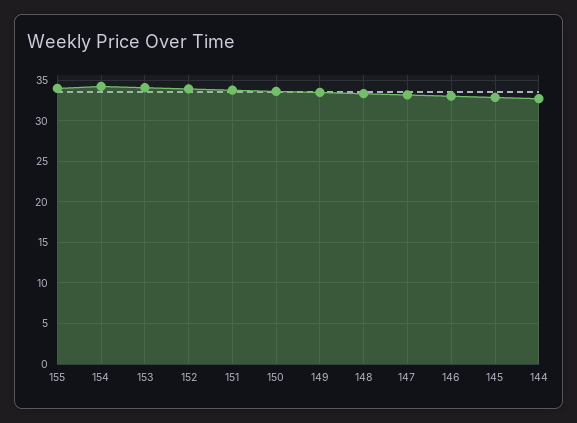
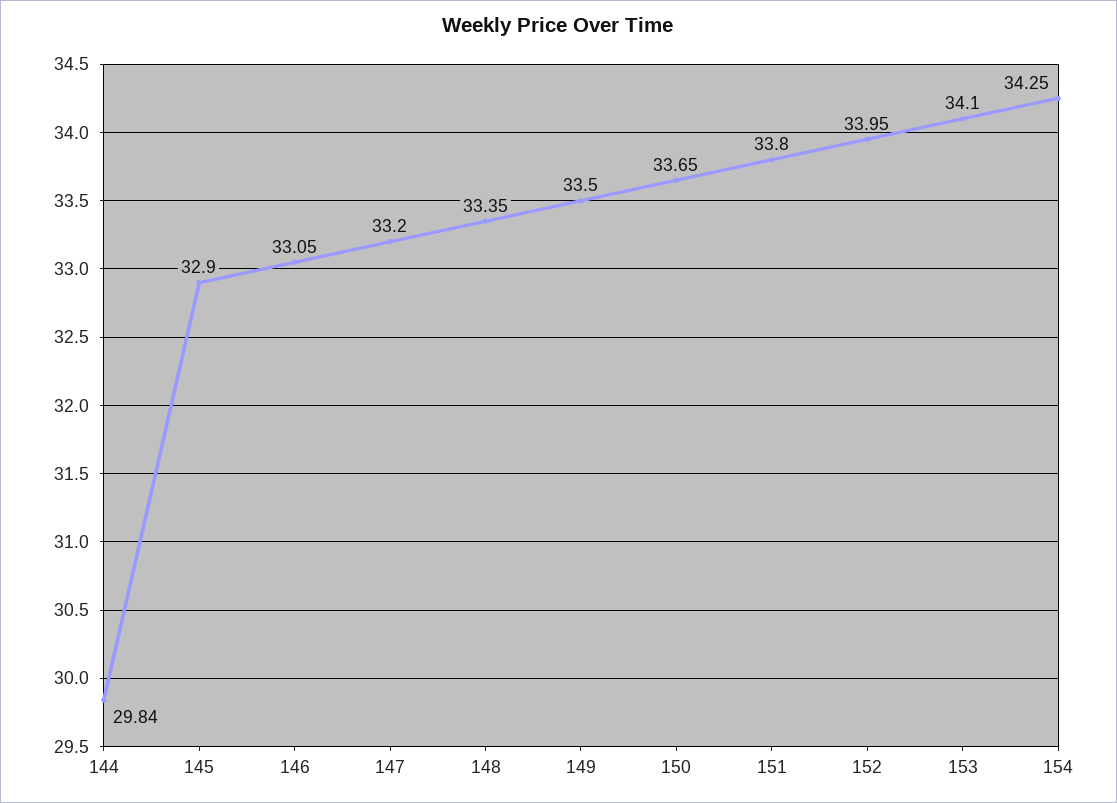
  {
-   "155": 34,
    "154": 34.25,
    "153": 34.1,
    "152": 33.95,
    "151": 33.8,
    "150": 33.65,
    "149": 33.5,
    "148": 33.35,
    "147": 33.2,
    "146": 33.05,
    "145": 32.9,
-   "144": 33
+   "144": 29.84
  }

